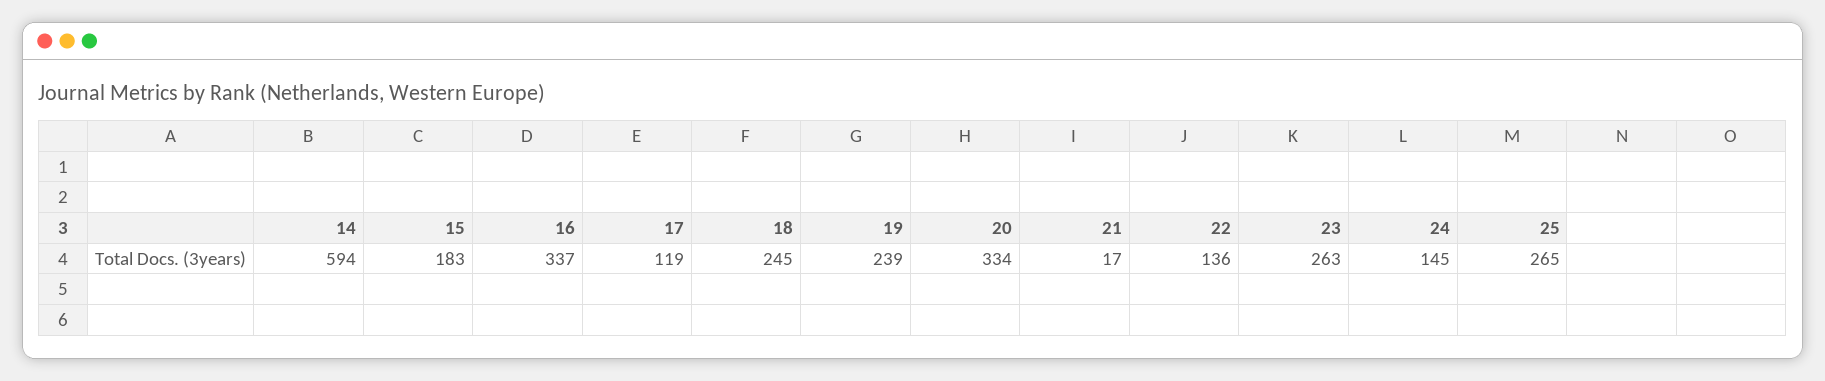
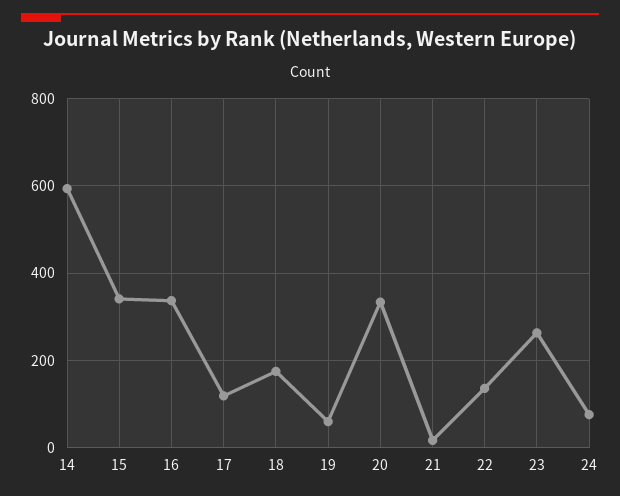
  {
    "14": 594,
-   "15": 183,
+   "15": 340,
    "16": 337,
    "17": 119,
-   "18": 245,
+   "18": 180,
-   "19": 239,
+   "19": 60,
    "20": 334,
    "21": 17,
    "22": 136,
    "23": 263,
-   "24": 145,
+   "24": 80
-   "25": 265
  }

